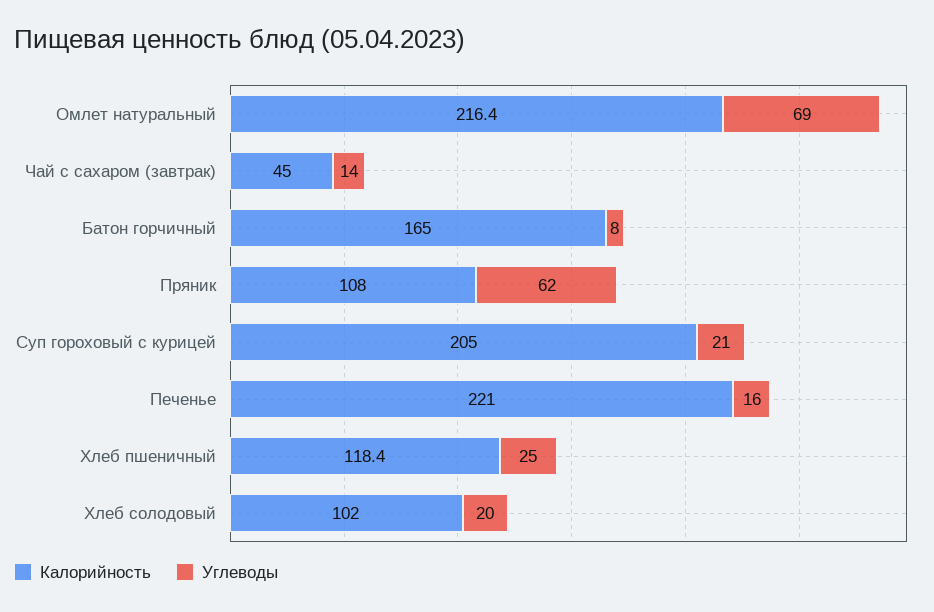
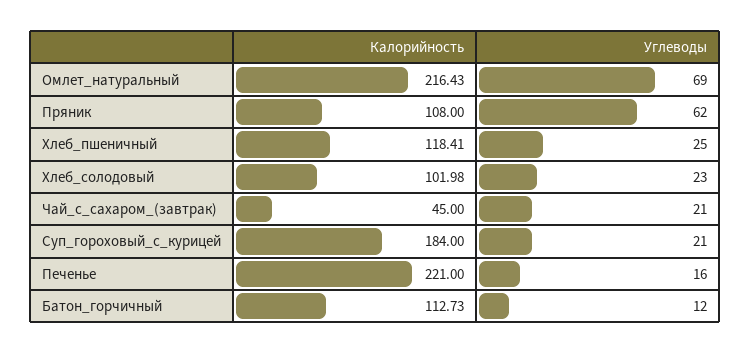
  {
    "Калорийность": {
      "Омлет натуральный": 216.43,
      "Чай с сахаром (завтрак)": 45,
-     "Батон горчичный": 165,
+     "Батон горчичный": 112.73,
      "Пряник": 108,
-     "Суп гороховый с курицей": 205,
+     "Суп гороховый с курицей": 184,
      "Печенье": 221,
      "Хлеб пшеничный": 118.41,
      "Хлеб солодовый": 101.98
    },
    "Углеводы": {
      "Омлет натуральный": 69,
-     "Чай с сахаром (завтрак)": 14,
+     "Чай с сахаром (завтрак)": 21,
-     "Батон горчичный": 8,
+     "Батон горчичный": 12,
      "Пряник": 62,
      "Суп гороховый с курицей": 21,
      "Печенье": 16,
      "Хлеб пшеничный": 25,
-     "Хлеб солодовый": 20
+     "Хлеб солодовый": 23
    }
  }

